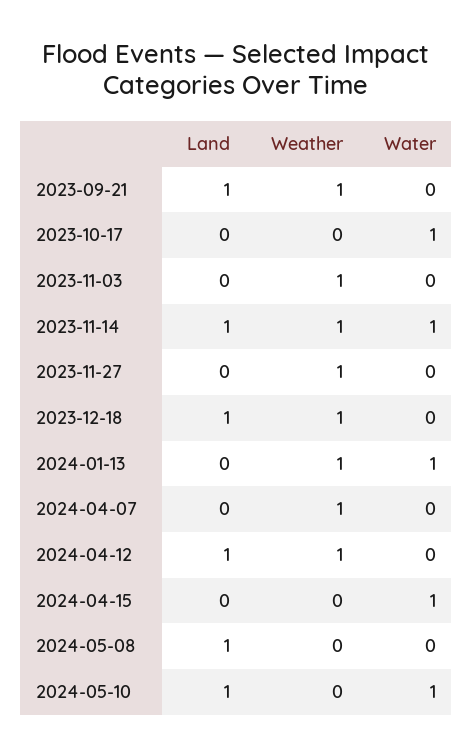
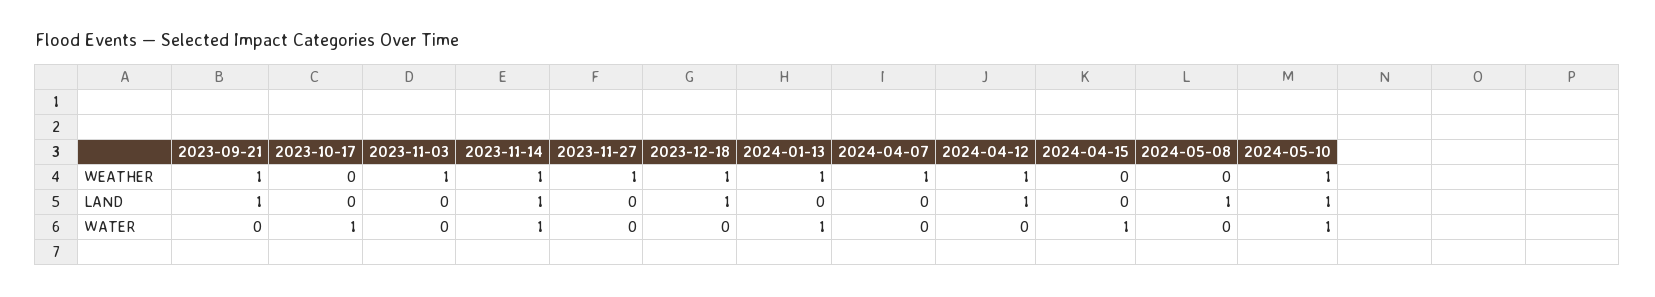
  {
    "Land": {
      "2023-09-21": 1,
      "2023-10-17": 0,
      "2023-11-03": 0,
      "2023-11-14": 1,
      "2023-11-27": 0,
      "2023-12-18": 1,
      "2024-01-13": 0,
      "2024-04-07": 0,
      "2024-04-12": 1,
      "2024-04-15": 0,
      "2024-05-08": 1,
      "2024-05-10": 1
    },
    "Weather": {
      "2023-09-21": 1,
      "2023-10-17": 0,
      "2023-11-03": 1,
      "2023-11-14": 1,
      "2023-11-27": 1,
      "2023-12-18": 1,
      "2024-01-13": 1,
      "2024-04-07": 1,
      "2024-04-12": 1,
      "2024-04-15": 0,
      "2024-05-08": 0,
-     "2024-05-10": 0
+     "2024-05-10": 1
    },
    "Water": {
      "2023-09-21": 0,
      "2023-10-17": 1,
      "2023-11-03": 0,
      "2023-11-14": 1,
      "2023-11-27": 0,
      "2023-12-18": 0,
      "2024-01-13": 1,
      "2024-04-07": 0,
      "2024-04-12": 0,
      "2024-04-15": 1,
      "2024-05-08": 0,
      "2024-05-10": 1
    }
  }

